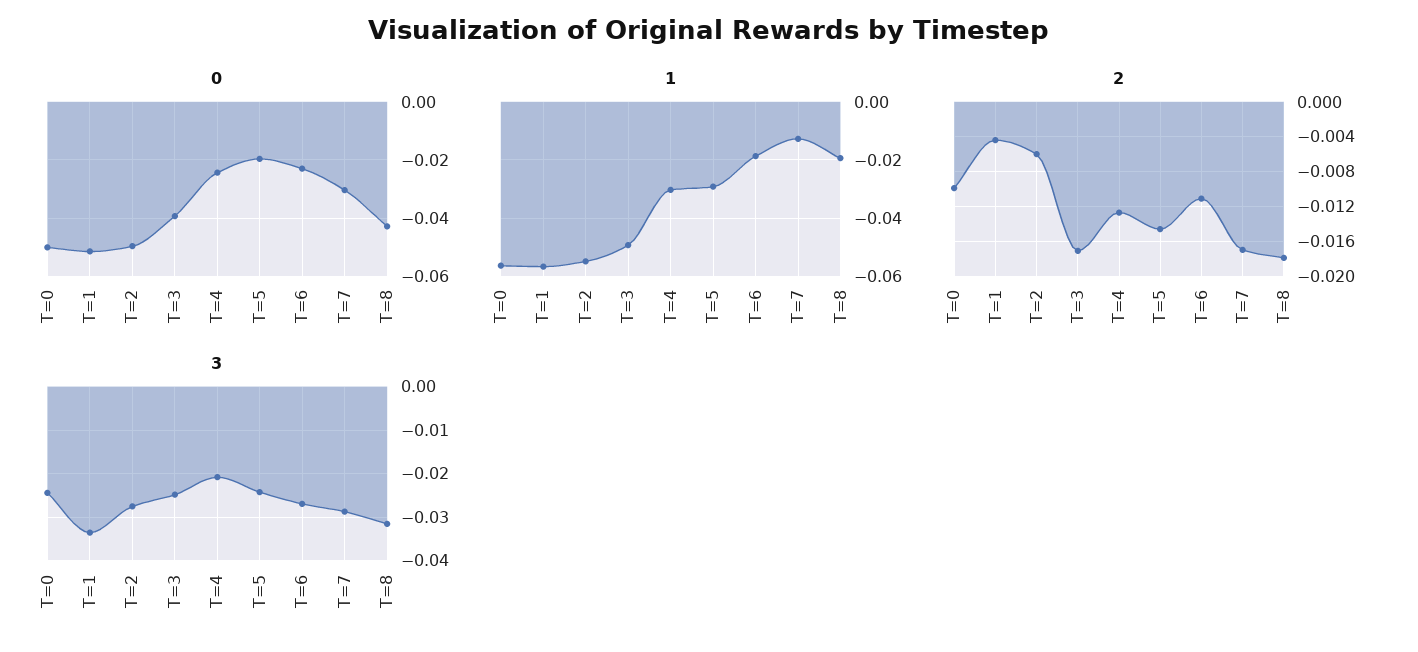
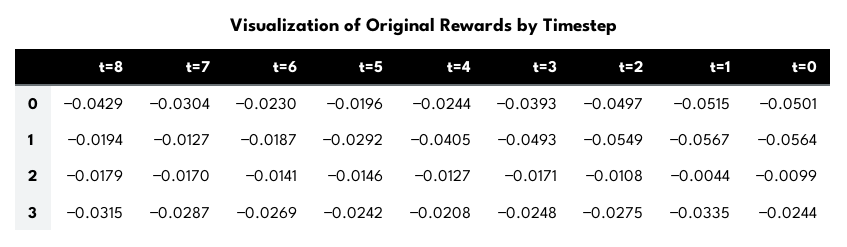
  {
    "0": {
      "T=0": -0.0501,
      "T=1": -0.0515,
      "T=2": -0.0497,
      "T=3": -0.0393,
      "T=4": -0.0244,
      "T=5": -0.0196,
      "T=6": -0.023,
      "T=7": -0.0304,
      "T=8": -0.0429
    },
    "1": {
      "T=0": -0.0564,
      "T=1": -0.0567,
      "T=2": -0.0549,
      "T=3": -0.0493,
-     "T=4": -0.03,
+     "T=4": -0.0405,
      "T=5": -0.0292,
      "T=6": -0.0187,
      "T=7": -0.0127,
      "T=8": -0.0194
    },
    "2": {
      "T=0": -0.0099,
      "T=1": -0.0044,
-     "T=2": -0.006,
+     "T=2": -0.0108,
      "T=3": -0.0171,
      "T=4": -0.0127,
      "T=5": -0.0146,
-     "T=6": -0.011,
+     "T=6": -0.0141,
      "T=7": -0.017,
      "T=8": -0.0179
    },
    "3": {
      "T=0": -0.0244,
      "T=1": -0.0335,
      "T=2": -0.0275,
      "T=3": -0.0248,
      "T=4": -0.0208,
      "T=5": -0.0242,
      "T=6": -0.0269,
      "T=7": -0.0287,
      "T=8": -0.0315
    }
  }

